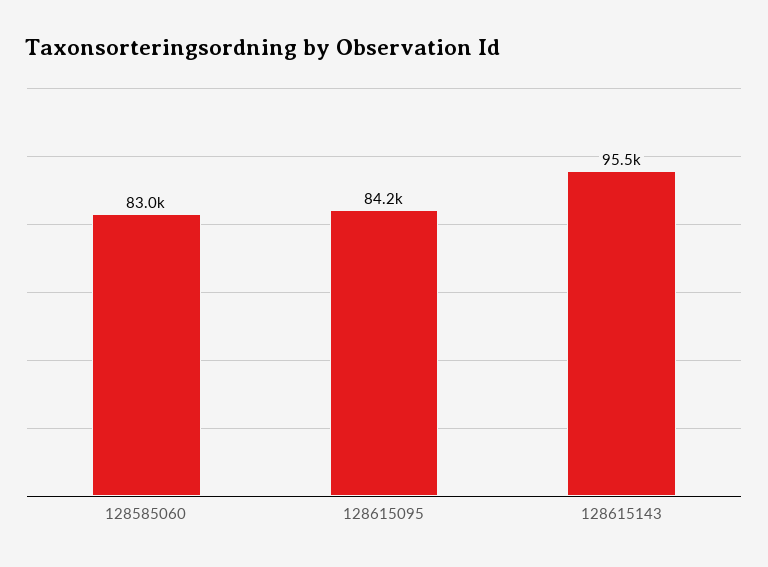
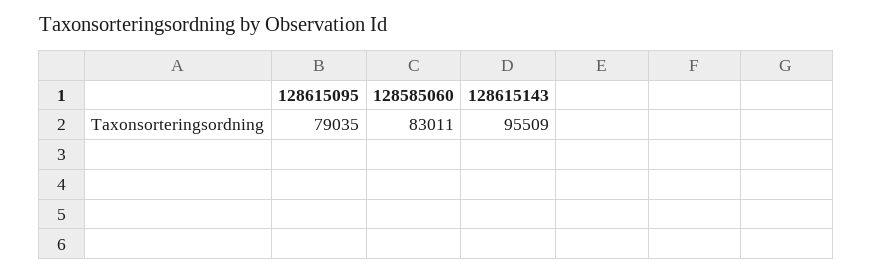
  {
    "128585060": 83011,
-   "128615095": 84200,
+   "128615095": 79035,
    "128615143": 95509
  }

